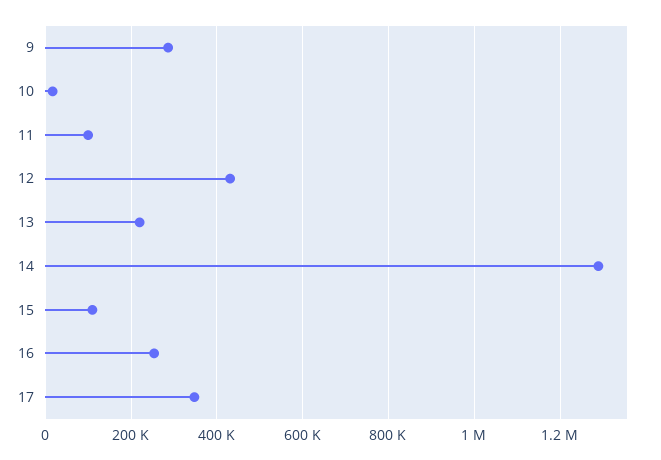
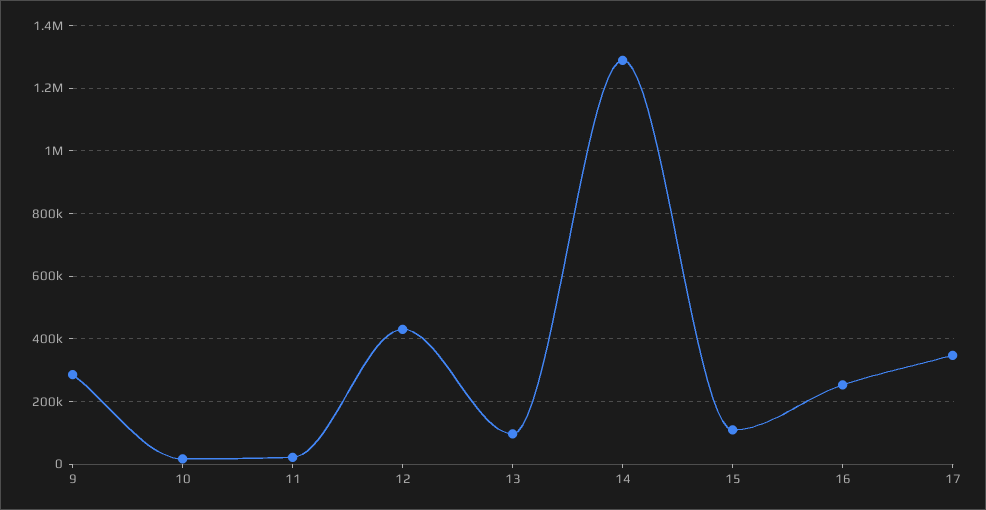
  {
    "9": 280000,
    "10": 20000,
-   "11": 100000,
+   "11": 20000,
    "12": 440000,
-   "13": 220000,
+   "13": 100000,
    "14": 1280000,
    "15": 100000,
    "16": 260000,
    "17": 340000
  }

